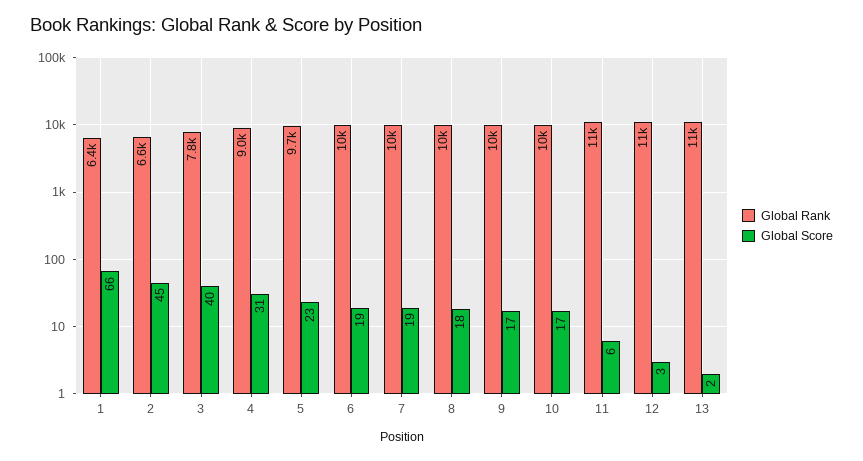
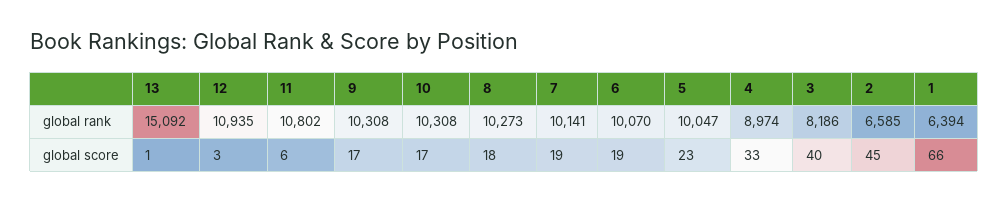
  {
    "Global Rank": {
      "1": 6394,
      "2": 6585,
-     "3": 7800,
+     "3": 8186,
      "4": 8974,
-     "5": 9700,
+     "5": 10047,
      "6": 10070,
      "7": 10141,
      "8": 10273,
      "9": 10308,
      "10": 10308,
      "11": 10802,
      "12": 10935,
-     "13": 11000
+     "13": 15092
    },
    "Global Score": {
      "1": 66,
      "2": 45,
      "3": 40,
-     "4": 31,
+     "4": 33,
      "5": 23,
      "6": 19,
      "7": 19,
      "8": 18,
      "9": 17,
      "10": 17,
      "11": 6,
      "12": 3,
-     "13": 2
+     "13": 1
    }
  }

